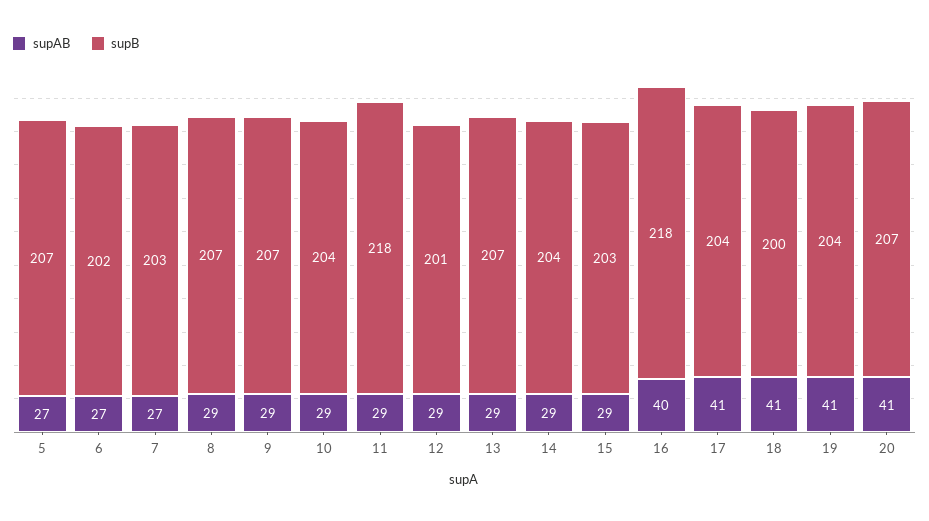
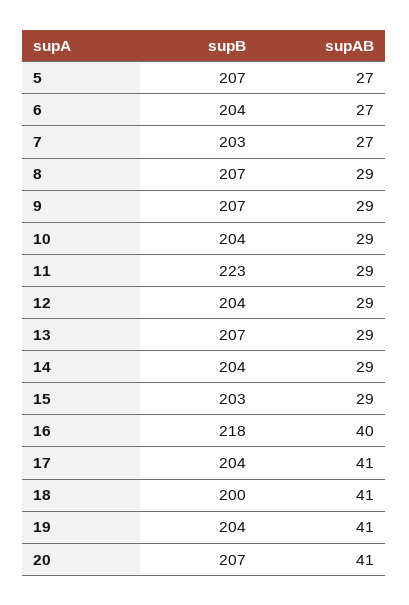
  {
    "supAB": {
      "5": 27,
      "6": 27,
      "7": 27,
      "8": 29,
      "9": 29,
      "10": 29,
      "11": 29,
      "12": 29,
      "13": 29,
      "14": 29,
      "15": 29,
      "16": 40,
      "17": 41,
      "18": 41,
      "19": 41,
      "20": 41
    },
    "supB": {
      "5": 207,
-     "6": 202,
+     "6": 204,
      "7": 203,
      "8": 207,
      "9": 207,
      "10": 204,
-     "11": 218,
+     "11": 223,
-     "12": 201,
+     "12": 204,
      "13": 207,
      "14": 204,
      "15": 203,
      "16": 218,
      "17": 204,
      "18": 200,
      "19": 204,
      "20": 207
    }
  }

